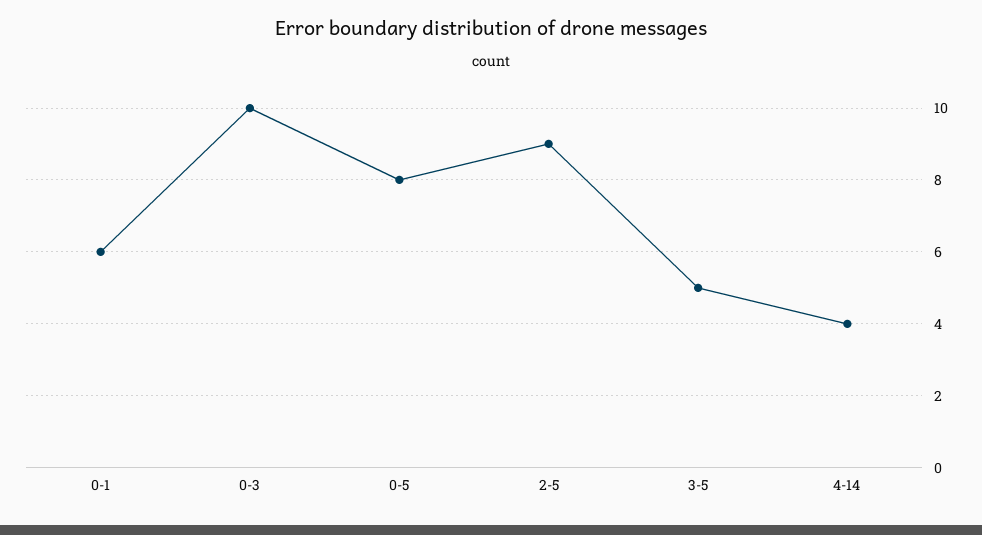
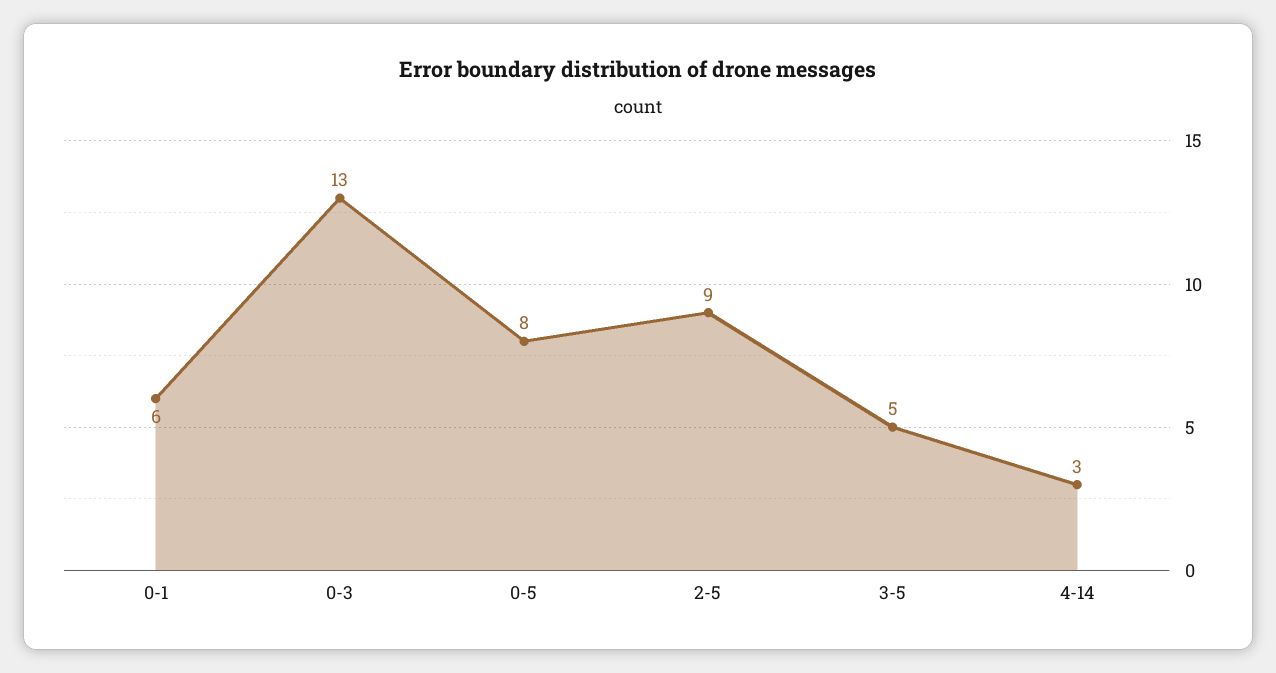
  {
    "0-1": 6,
-   "0-3": 10,
+   "0-3": 13,
    "0-5": 8,
    "2-5": 9,
    "3-5": 5,
-   "4-14": 4
+   "4-14": 3
  }

